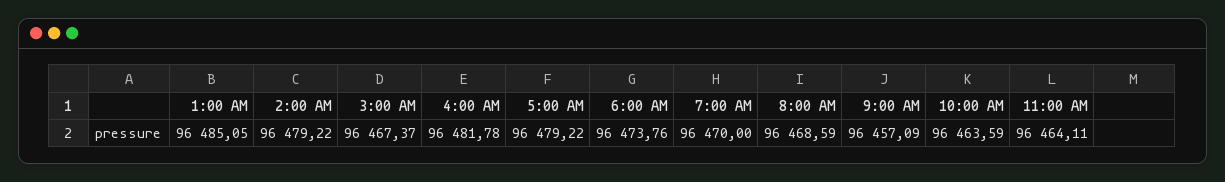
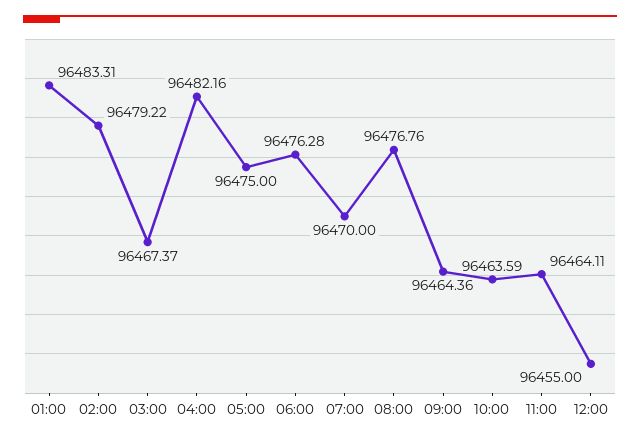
  {
-   "1:00 AM": 96485.05,
+   "1:00 AM": 96483.31,
    "2:00 AM": 96479.22,
    "3:00 AM": 96467.37,
-   "4:00 AM": 96481.78,
+   "4:00 AM": 96482.16,
-   "5:00 AM": 96479.22,
+   "5:00 AM": 96475,
-   "6:00 AM": 96473.76,
+   "6:00 AM": 96476.28,
    "7:00 AM": 96470,
-   "8:00 AM": 96468.59,
+   "8:00 AM": 96476.76,
-   "9:00 AM": 96457.09,
+   "9:00 AM": 96464.36,
    "10:00 AM": 96463.59,
-   "11:00 AM": 96464.11
+   "11:00 AM": 96464.11,
+   "12:00": 96455
  }

